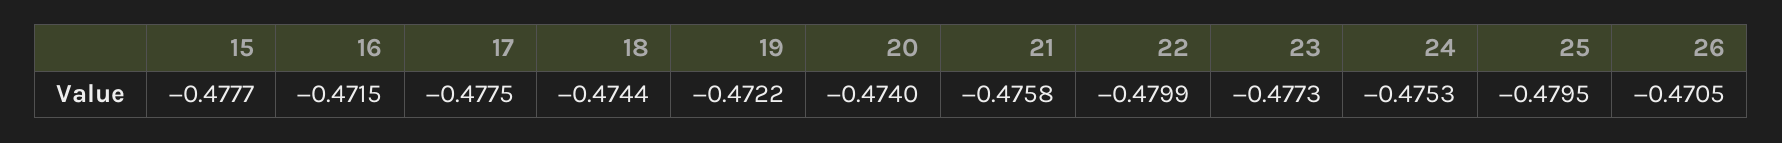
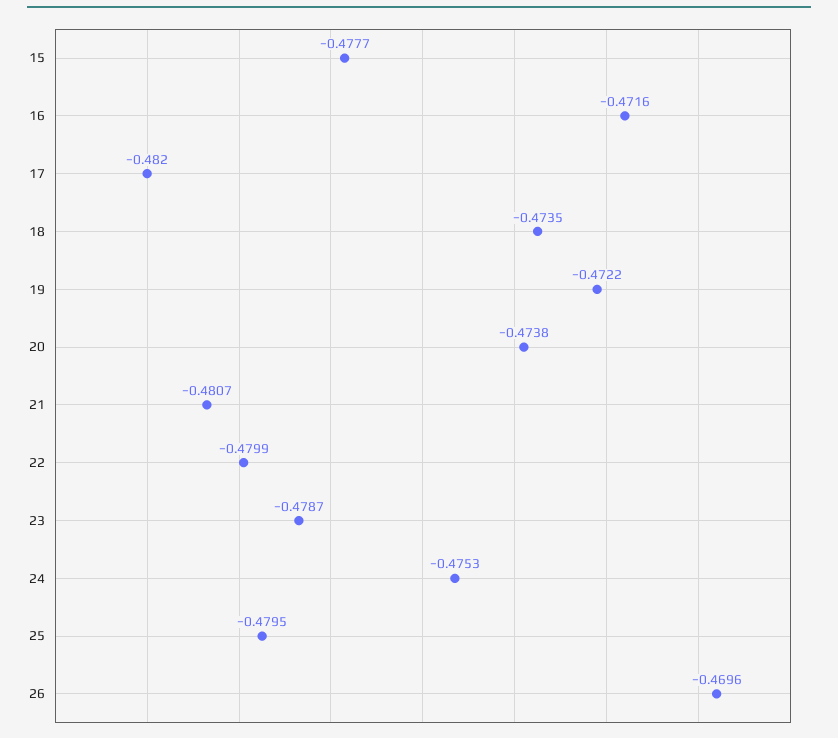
  {
    "15": -0.4777,
-   "16": -0.4715,
+   "16": -0.4716,
-   "17": -0.4775,
+   "17": -0.482,
-   "18": -0.4744,
+   "18": -0.4735,
    "19": -0.4722,
-   "20": -0.474,
+   "20": -0.4738,
-   "21": -0.4758,
+   "21": -0.4807,
    "22": -0.4799,
-   "23": -0.4773,
+   "23": -0.4787,
    "24": -0.4753,
    "25": -0.4795,
-   "26": -0.4705
+   "26": -0.4696
  }

